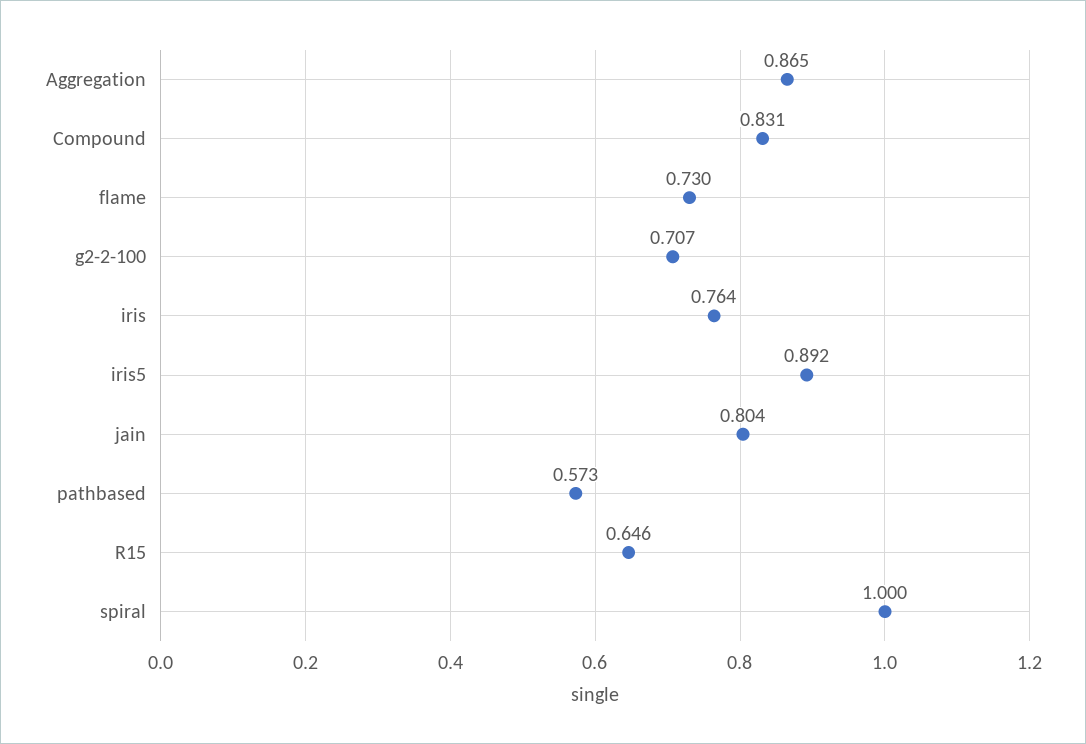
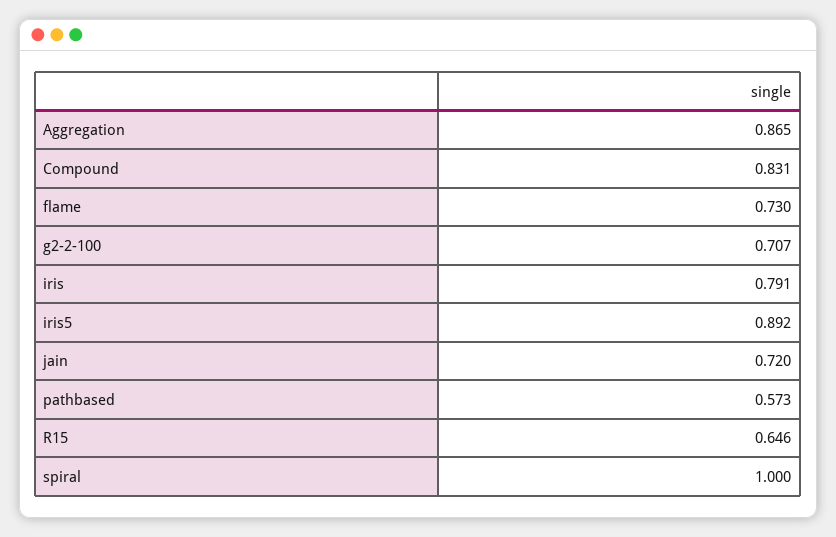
  {
    "Aggregation": 0.865,
    "Compound": 0.831,
    "flame": 0.73,
    "g2-2-100": 0.707,
-   "iris": 0.764,
+   "iris": 0.791,
    "iris5": 0.892,
-   "jain": 0.804,
+   "jain": 0.72,
    "pathbased": 0.573,
    "R15": 0.646,
    "spiral": 1
  }

